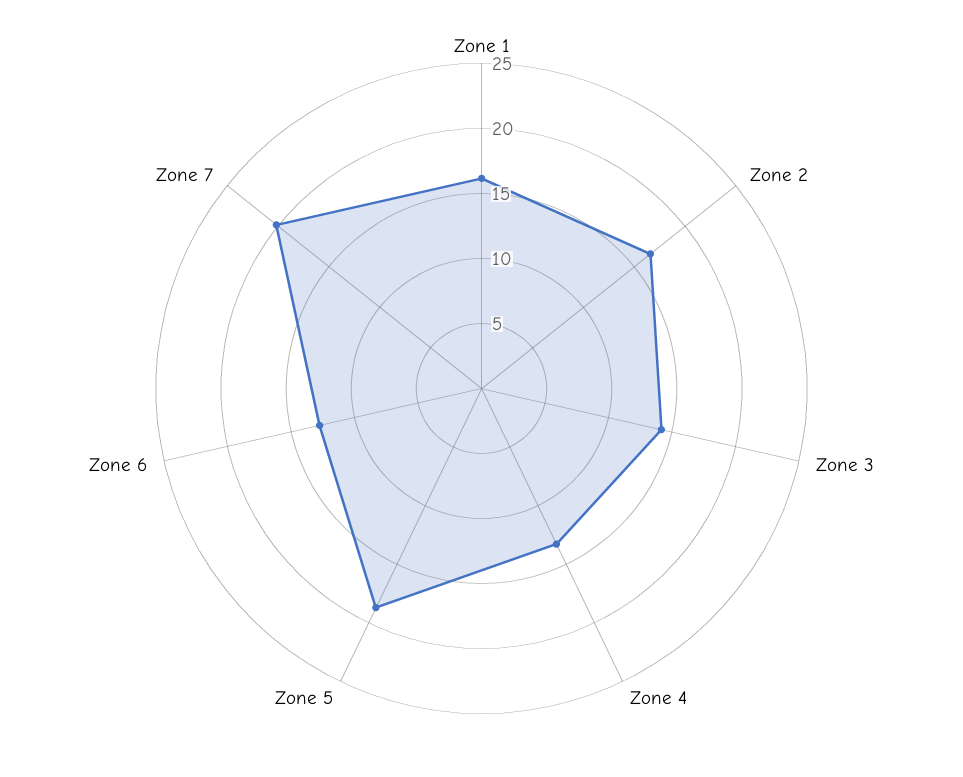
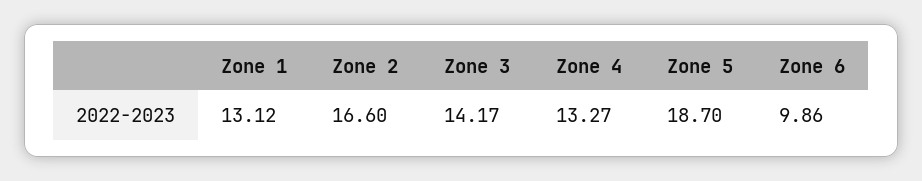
  {
-   "Zone 1": 16,
+   "Zone 1": 13.12,
    "Zone 2": 16.6,
    "Zone 3": 14.17,
    "Zone 4": 13.27,
    "Zone 5": 18.7,
-   "Zone 6": 13,
+   "Zone 6": 9.86
-   "Zone 7": 20
  }

